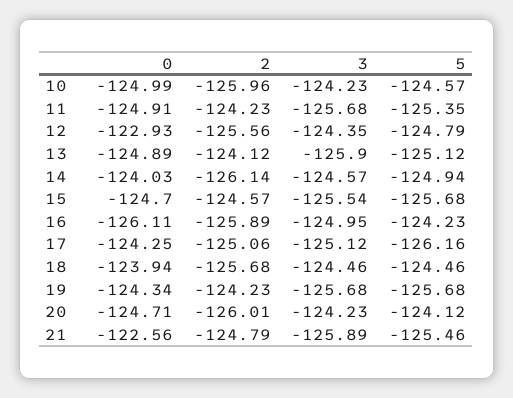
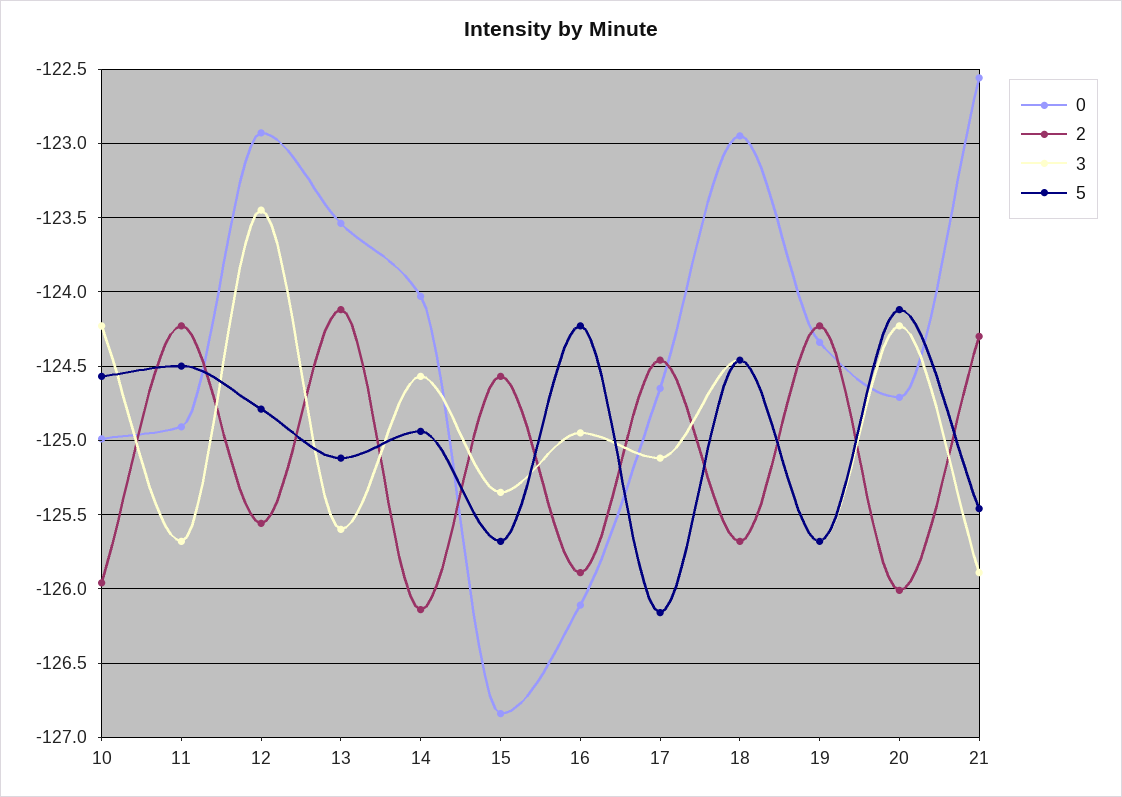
  {
    "0": {
      "10": -124.99,
      "11": -124.91,
      "12": -122.93,
-     "13": -124.89,
+     "13": -123.55,
      "14": -124.03,
-     "15": -124.7,
+     "15": -126.85,
      "16": -126.11,
-     "17": -124.25,
+     "17": -124.65,
-     "18": -123.94,
+     "18": -122.95,
      "19": -124.34,
      "20": -124.71,
      "21": -122.56
    },
    "2": {
      "10": -125.96,
      "11": -124.23,
      "12": -125.56,
      "13": -124.12,
      "14": -126.14,
      "15": -124.57,
      "16": -125.89,
-     "17": -125.06,
+     "17": -124.45,
      "18": -125.68,
      "19": -124.23,
      "20": -126.01,
-     "21": -124.79
+     "21": -124.3
    },
    "3": {
      "10": -124.23,
      "11": -125.68,
-     "12": -124.35,
+     "12": -123.45,
-     "13": -125.9,
+     "13": -125.6,
      "14": -124.57,
-     "15": -125.54,
+     "15": -125.35,
      "16": -124.95,
      "17": -125.12,
      "18": -124.46,
      "19": -125.68,
      "20": -124.23,
      "21": -125.89
    },
    "5": {
      "10": -124.57,
-     "11": -125.35,
+     "11": -124.5,
      "12": -124.79,
      "13": -125.12,
      "14": -124.94,
      "15": -125.68,
      "16": -124.23,
      "17": -126.16,
      "18": -124.46,
      "19": -125.68,
      "20": -124.12,
      "21": -125.46
    }
  }

